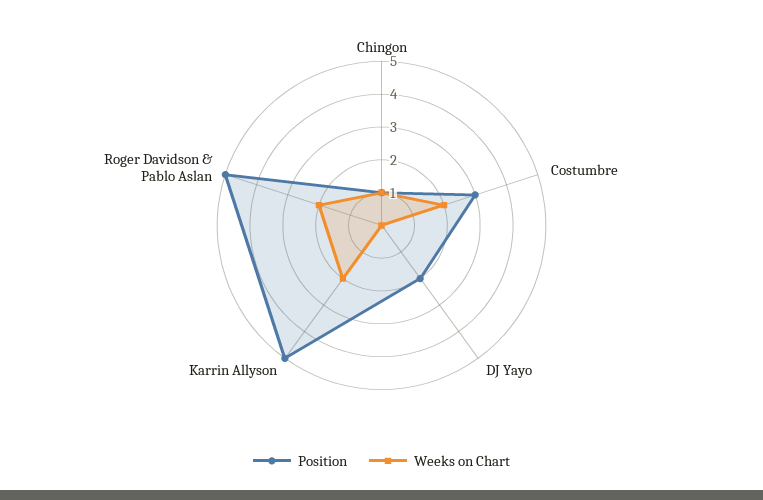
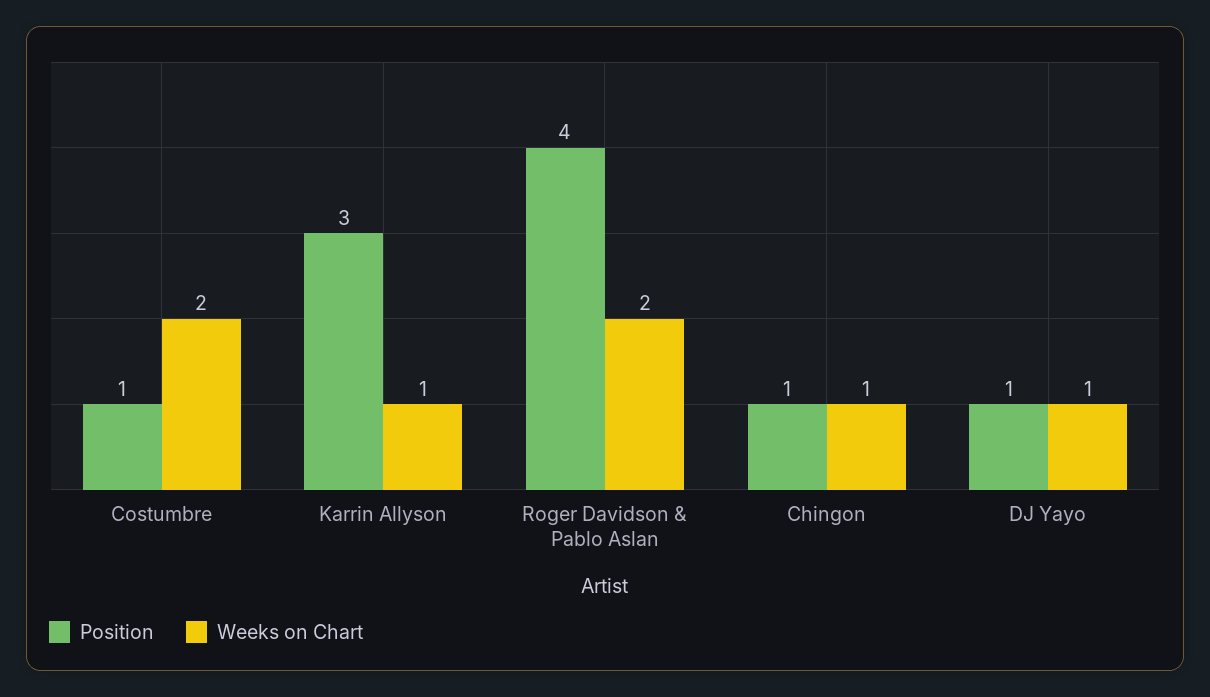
  {
    "Position": {
      "Chingon": 1,
-     "Costumbre": 3,
+     "Costumbre": 1,
-     "DJ Yayo": 2,
+     "DJ Yayo": 1,
-     "Karrin Allyson": 5,
+     "Karrin Allyson": 3,
-     "Roger Davidson & Pablo Aslan": 5
+     "Roger Davidson & Pablo Aslan": 4
    },
    "Weeks on Chart": {
      "Chingon": 1,
      "Costumbre": 2,
-     "DJ Yayo": 0,
+     "DJ Yayo": 1,
-     "Karrin Allyson": 2,
+     "Karrin Allyson": 1,
      "Roger Davidson & Pablo Aslan": 2
    }
  }

